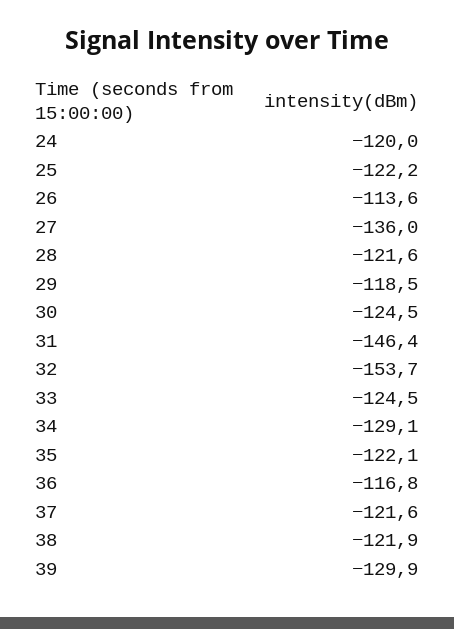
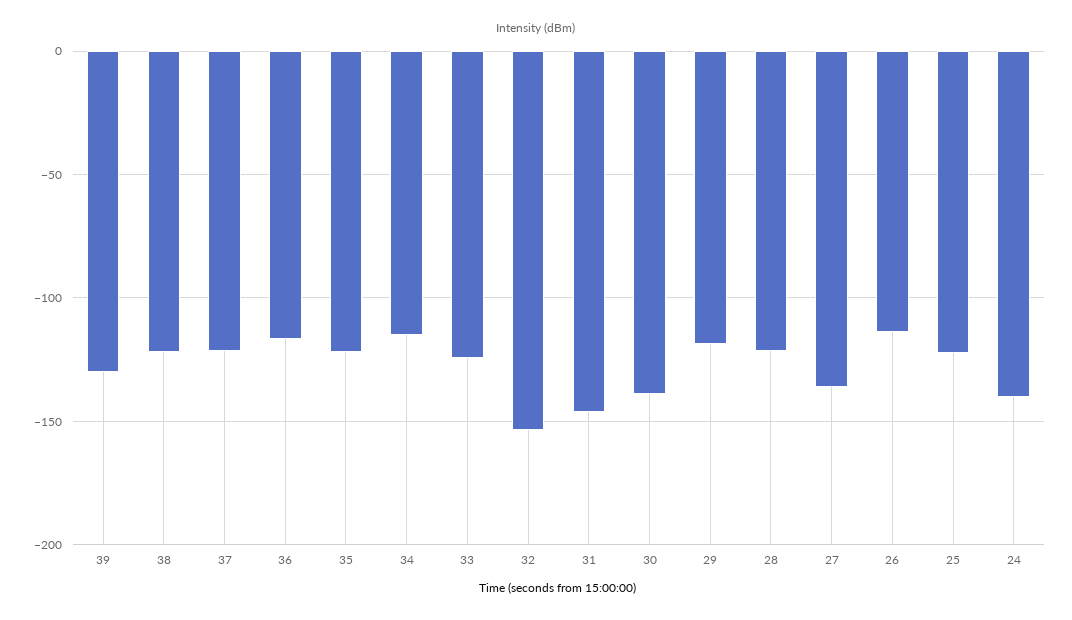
  {
-   "24": -120,
+   "24": -140,
    "25": -122.2,
    "26": -113.6,
    "27": -136,
    "28": -121.6,
    "29": -118.5,
-   "30": -124.5,
+   "30": -140,
    "31": -146.4,
    "32": -153.7,
    "33": -124.5,
-   "34": -129.1,
+   "34": -115,
    "35": -122.1,
    "36": -116.8,
    "37": -121.6,
    "38": -121.9,
    "39": -129.9
  }

